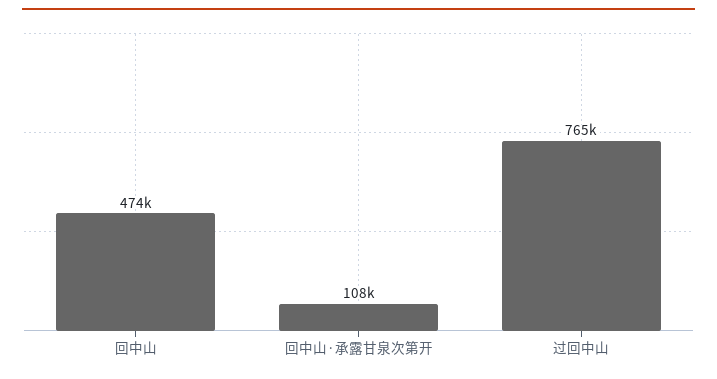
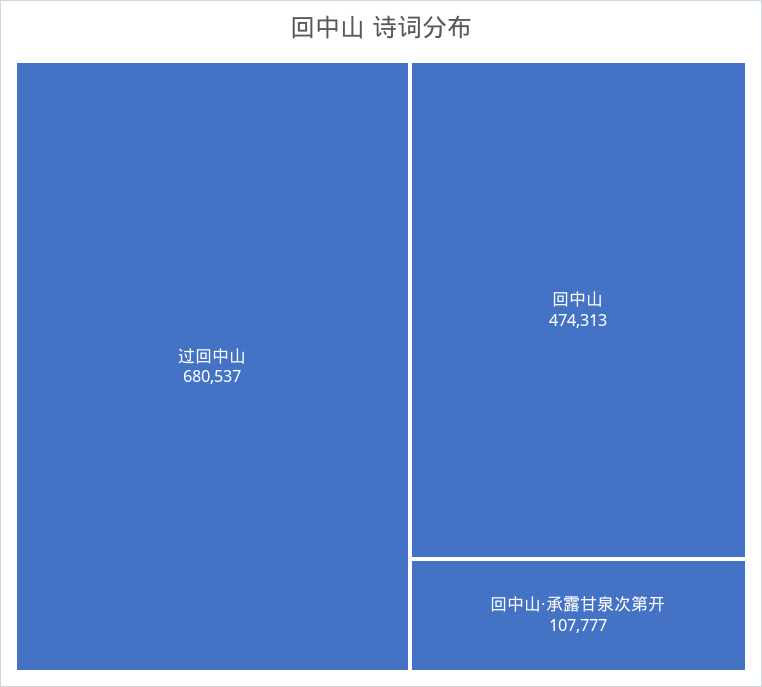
  {
    "回中山": 474313,
    "回中山·承露甘泉次第开": 107777,
-   "过回中山": 765000
+   "过回中山": 680537
  }

